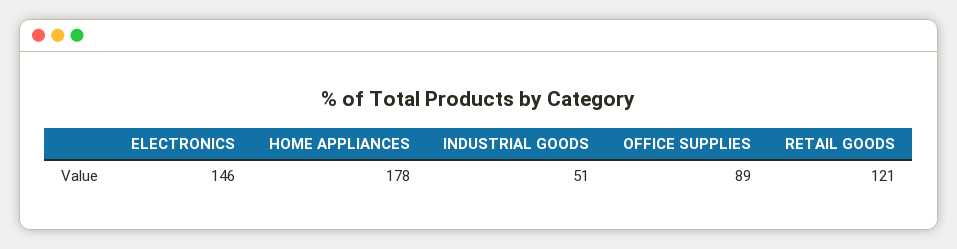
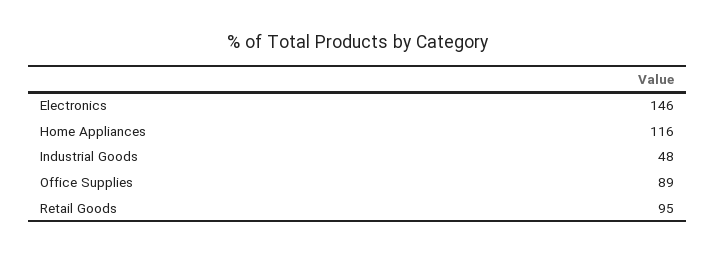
  {
    "ELECTRONICS": 146,
-   "HOME APPLIANCES": 178,
+   "HOME APPLIANCES": 116,
-   "INDUSTRIAL GOODS": 51,
+   "INDUSTRIAL GOODS": 48,
    "OFFICE SUPPLIES": 89,
-   "RETAIL GOODS": 121
+   "RETAIL GOODS": 95
  }

